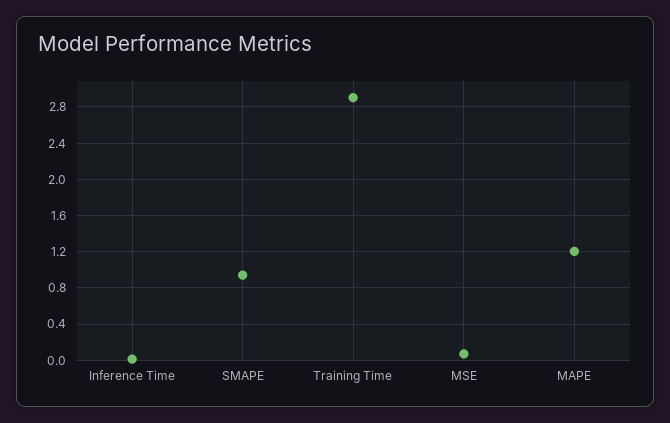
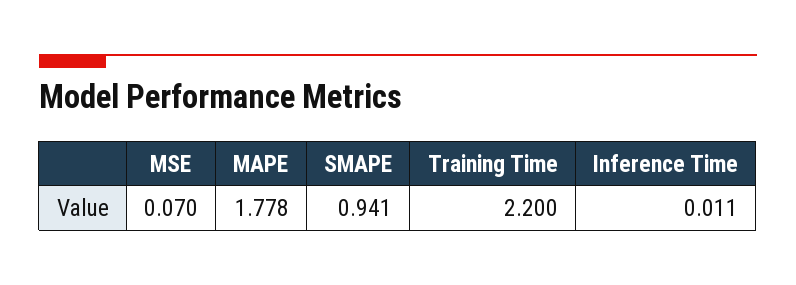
  {
    "Inference Time": 0.011,
    "SMAPE": 0.941,
-   "Training Time": 2.9,
+   "Training Time": 2.2,
    "MSE": 0.07,
-   "MAPE": 1.2
+   "MAPE": 1.778
  }

